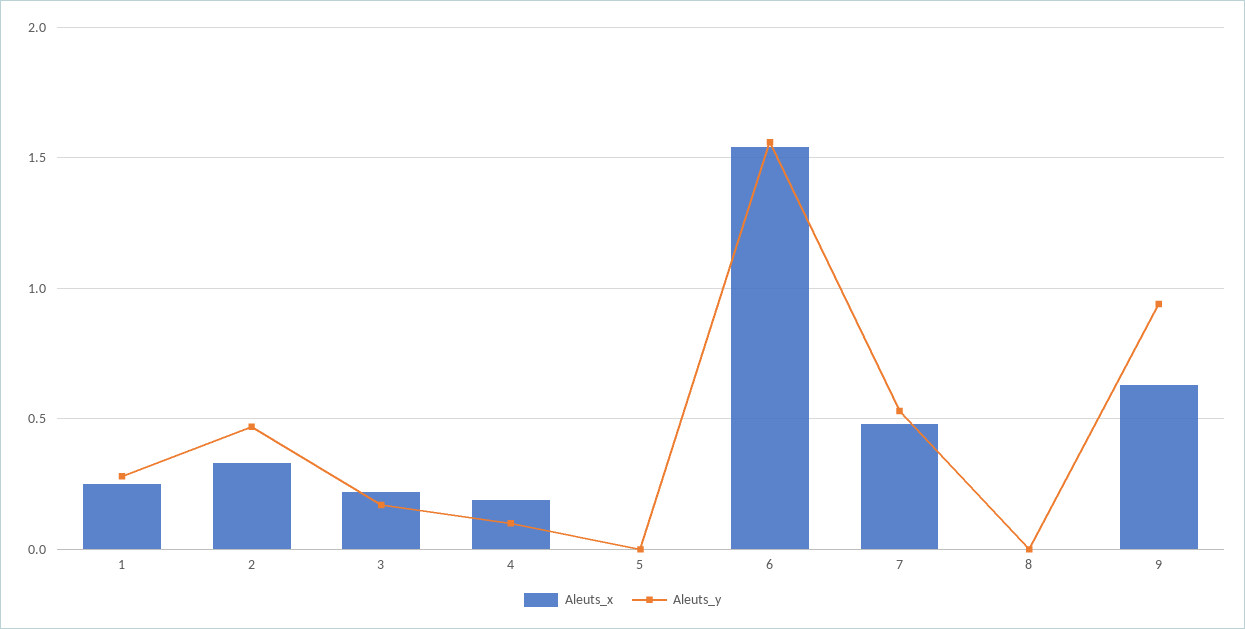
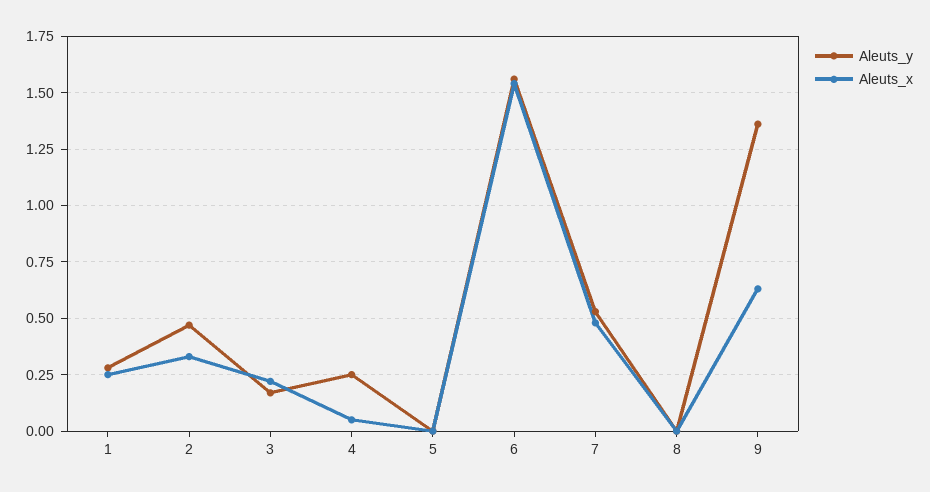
  {
    "Aleuts_x": {
      "1": 0.25,
      "2": 0.35,
      "3": 0.2,
-     "4": 0.2,
+     "4": 0.05,
      "5": 0,
      "6": 1.55,
      "7": 0.5,
      "8": 0,
      "9": 0.65
    },
    "Aleuts_y": {
      "1": 0.3,
      "2": 0.45,
      "3": 0.15,
-     "4": 0.1,
+     "4": 0.25,
      "5": 0,
      "6": 1.55,
      "7": 0.55,
      "8": 0,
-     "9": 0.95
+     "9": 1.35
    }
  }

